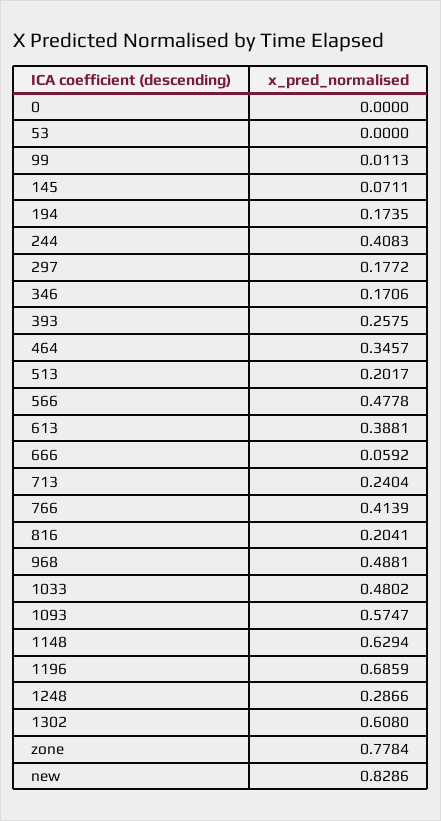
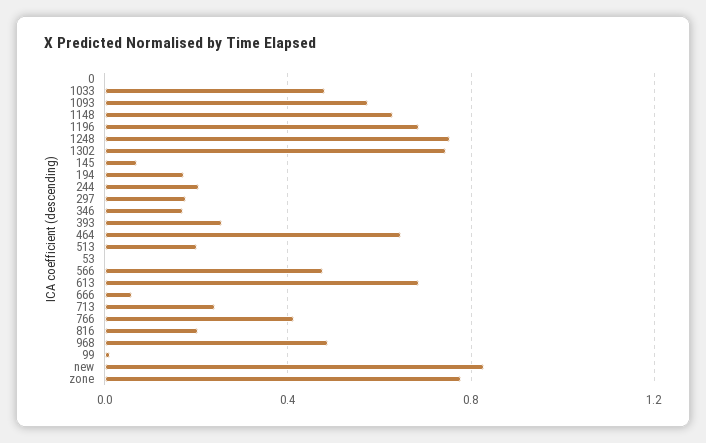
  {
    "0": 0,
    "53": 0,
    "99": 0.0113,
    "145": 0.0711,
    "194": 0.1735,
-   "244": 0.4083,
+   "244": 0.2,
    "297": 0.1772,
    "346": 0.1706,
    "393": 0.2575,
-   "464": 0.3457,
+   "464": 0.65,
    "513": 0.2017,
    "566": 0.4778,
-   "613": 0.3881,
+   "613": 0.7,
    "666": 0.0592,
    "713": 0.2404,
    "766": 0.4139,
    "816": 0.2041,
    "968": 0.4881,
    "1033": 0.4802,
    "1093": 0.5747,
    "1148": 0.6294,
    "1196": 0.6859,
-   "1248": 0.2866,
+   "1248": 0.75,
-   "1302": 0.608,
+   "1302": 0.75,
    "zone": 0.7784,
    "new": 0.8286
  }

